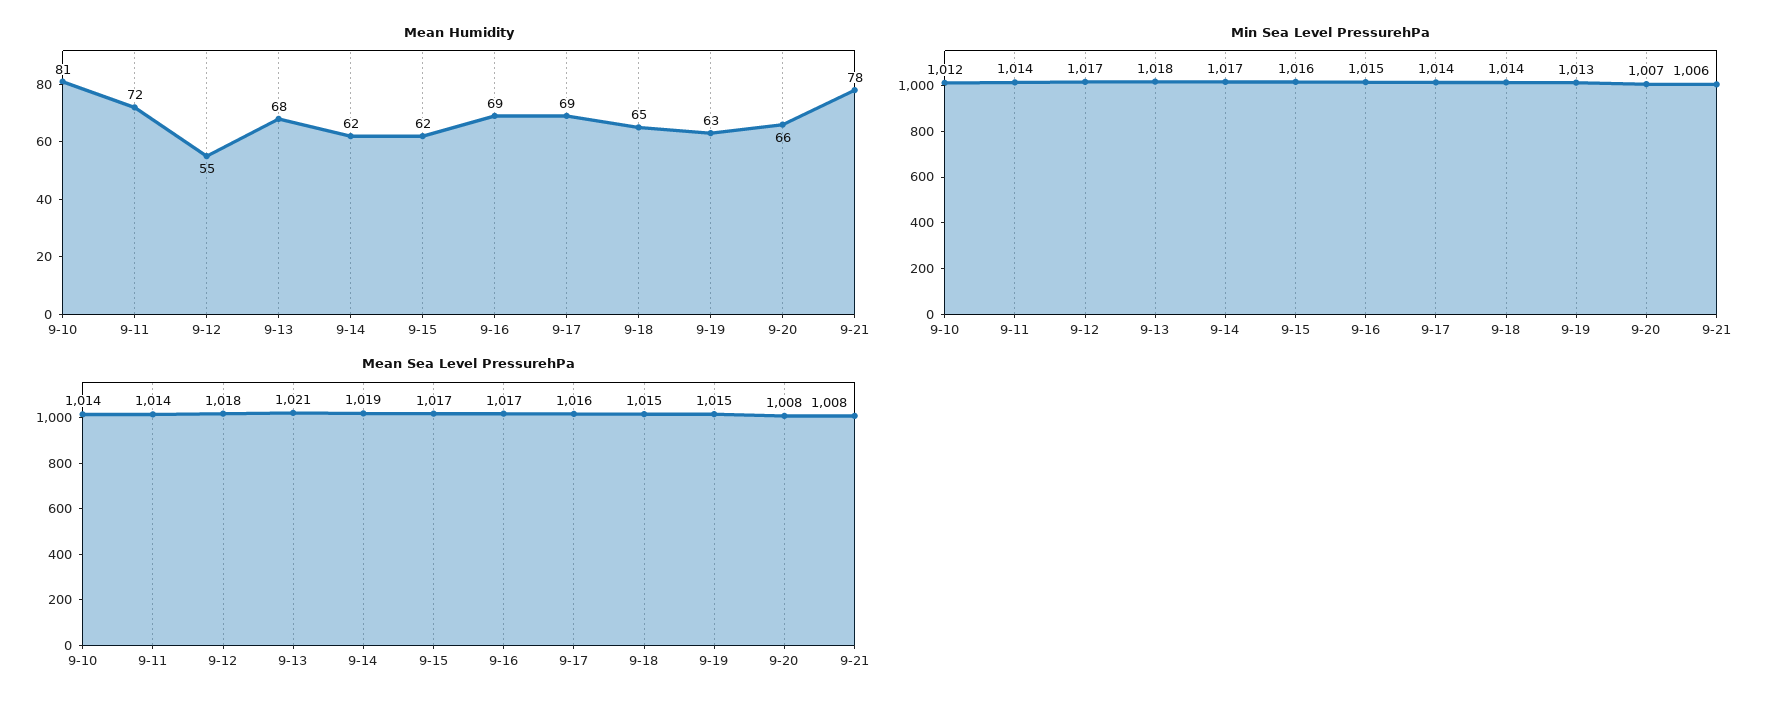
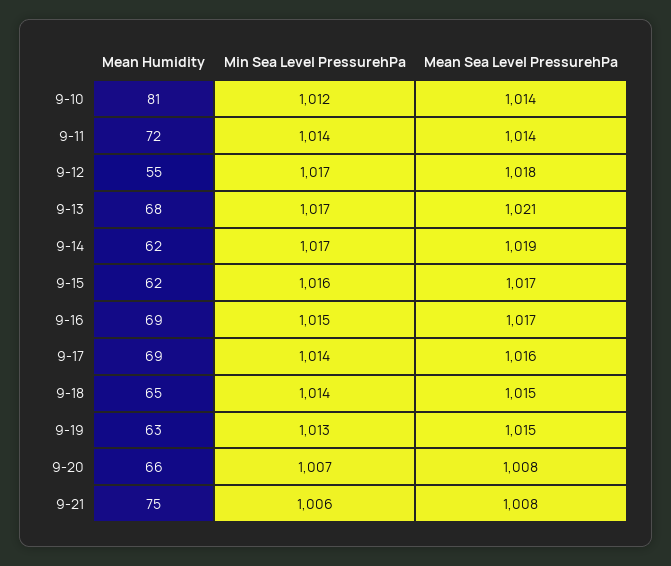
  {
    "Mean Humidity": {
      "9-10": 81,
      "9-11": 72,
      "9-12": 55,
      "9-13": 68,
      "9-14": 62,
      "9-15": 62,
      "9-16": 69,
      "9-17": 69,
      "9-18": 65,
      "9-19": 63,
      "9-20": 66,
-     "9-21": 78
+     "9-21": 75
    },
    "Min Sea Level PressurehPa": {
      "9-10": 1012,
      "9-11": 1014,
      "9-12": 1017,
-     "9-13": 1018,
+     "9-13": 1017,
      "9-14": 1017,
      "9-15": 1016,
      "9-16": 1015,
      "9-17": 1014,
      "9-18": 1014,
      "9-19": 1013,
      "9-20": 1007,
      "9-21": 1006
    },
    "Mean Sea Level PressurehPa": {
      "9-10": 1014,
      "9-11": 1014,
      "9-12": 1018,
      "9-13": 1021,
      "9-14": 1019,
      "9-15": 1017,
      "9-16": 1017,
      "9-17": 1016,
      "9-18": 1015,
      "9-19": 1015,
      "9-20": 1008,
      "9-21": 1008
    }
  }

